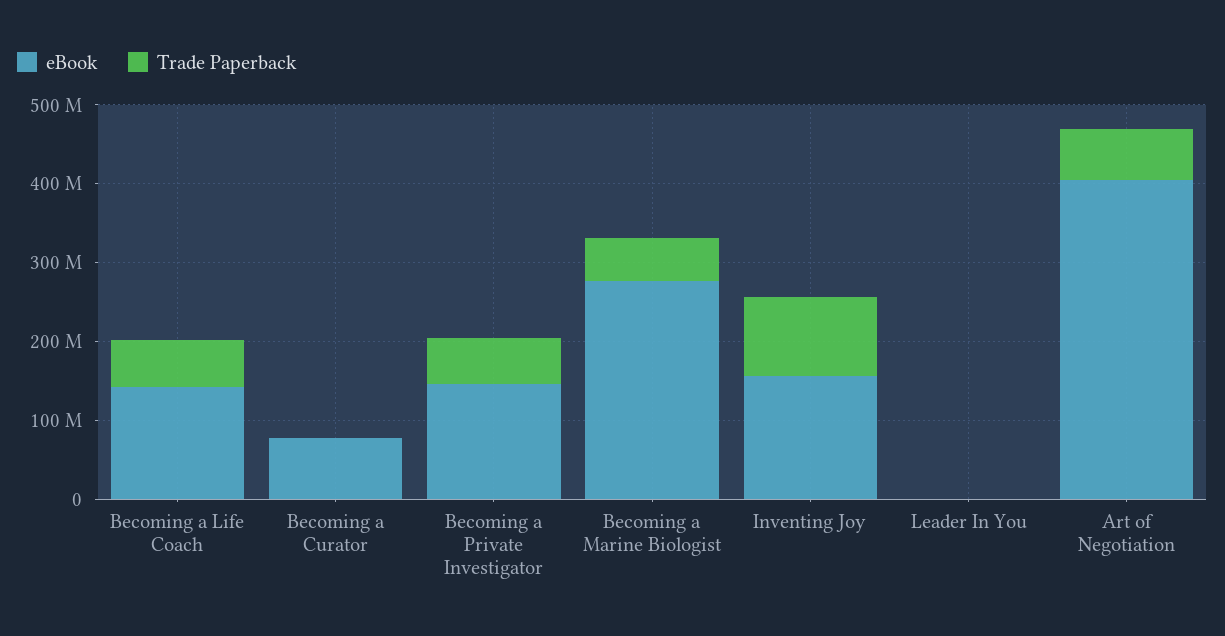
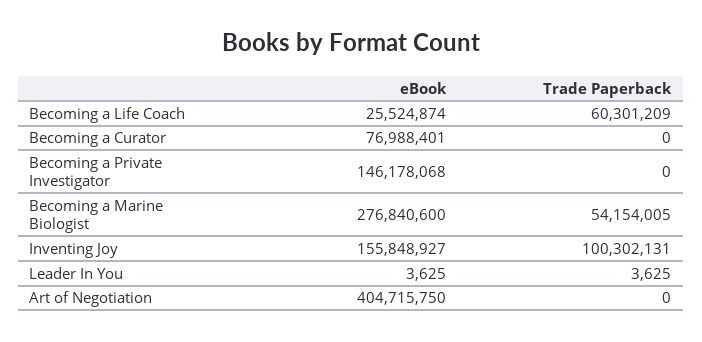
  {
    "eBook": {
-     "Becoming a Life Coach": 140000000,
+     "Becoming a Life Coach": 25524874,
      "Becoming a Curator": 76988401,
      "Becoming a Private Investigator": 146178068,
      "Becoming a Marine Biologist": 276840600,
      "Inventing Joy": 155848927,
      "Leader In You": 3625,
      "Art of Negotiation": 404715750
    },
    "Trade Paperback": {
      "Becoming a Life Coach": 60301209,
      "Becoming a Curator": 0,
-     "Becoming a Private Investigator": 60000000,
+     "Becoming a Private Investigator": 0,
      "Becoming a Marine Biologist": 54154005,
      "Inventing Joy": 100302131,
      "Leader In You": 3625,
-     "Art of Negotiation": 60000000
+     "Art of Negotiation": 0
    }
  }

